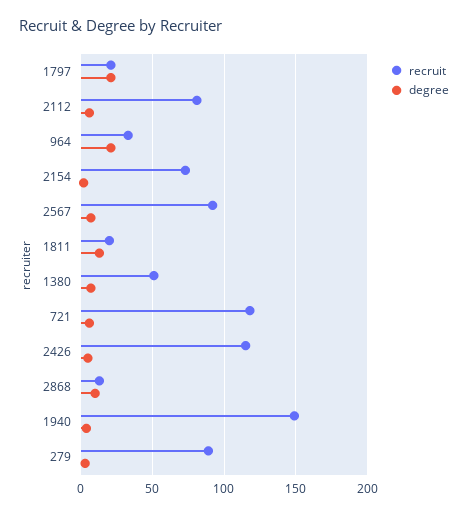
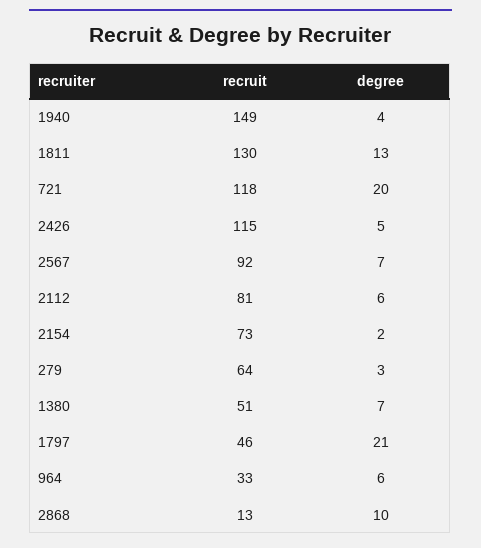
  {
    "recruit": {
-     "1797": 20,
+     "1797": 46,
      "2112": 81,
      "964": 33,
      "2154": 73,
      "2567": 92,
-     "1811": 20,
+     "1811": 130,
      "1380": 51,
      "721": 118,
      "2426": 115,
      "2868": 13,
      "1940": 149,
-     "279": 90
+     "279": 64
    },
    "degree": {
      "1797": 21,
      "2112": 6,
-     "964": 20,
+     "964": 6,
      "2154": 2,
      "2567": 7,
      "1811": 13,
      "1380": 7,
-     "721": 5,
+     "721": 20,
      "2426": 5,
      "2868": 10,
      "1940": 4,
      "279": 3
    }
  }

